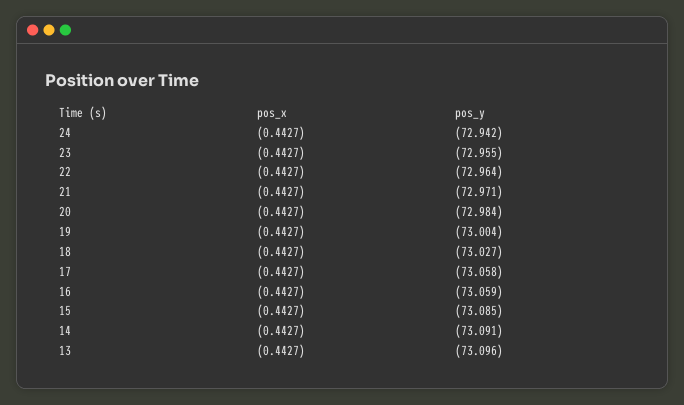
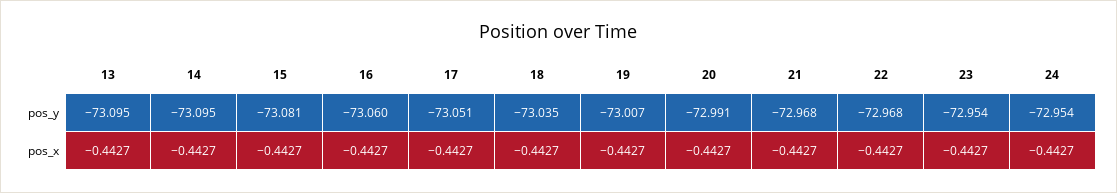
  {
    "pos_x": {
      "24": -0.4427,
      "23": -0.4427,
      "22": -0.4427,
      "21": -0.4427,
      "20": -0.4427,
      "19": -0.4427,
      "18": -0.4427,
      "17": -0.4427,
      "16": -0.4427,
      "15": -0.4427,
      "14": -0.4427,
      "13": -0.4427
    },
    "pos_y": {
-     "24": -72.942,
+     "24": -72.954,
-     "23": -72.955,
+     "23": -72.954,
-     "22": -72.964,
+     "22": -72.968,
-     "21": -72.971,
+     "21": -72.968,
-     "20": -72.984,
+     "20": -72.991,
-     "19": -73.004,
+     "19": -73.007,
-     "18": -73.027,
+     "18": -73.035,
-     "17": -73.058,
+     "17": -73.051,
-     "16": -73.059,
+     "16": -73.06,
-     "15": -73.085,
+     "15": -73.081,
-     "14": -73.091,
+     "14": -73.095,
-     "13": -73.096
+     "13": -73.095
    }
  }

